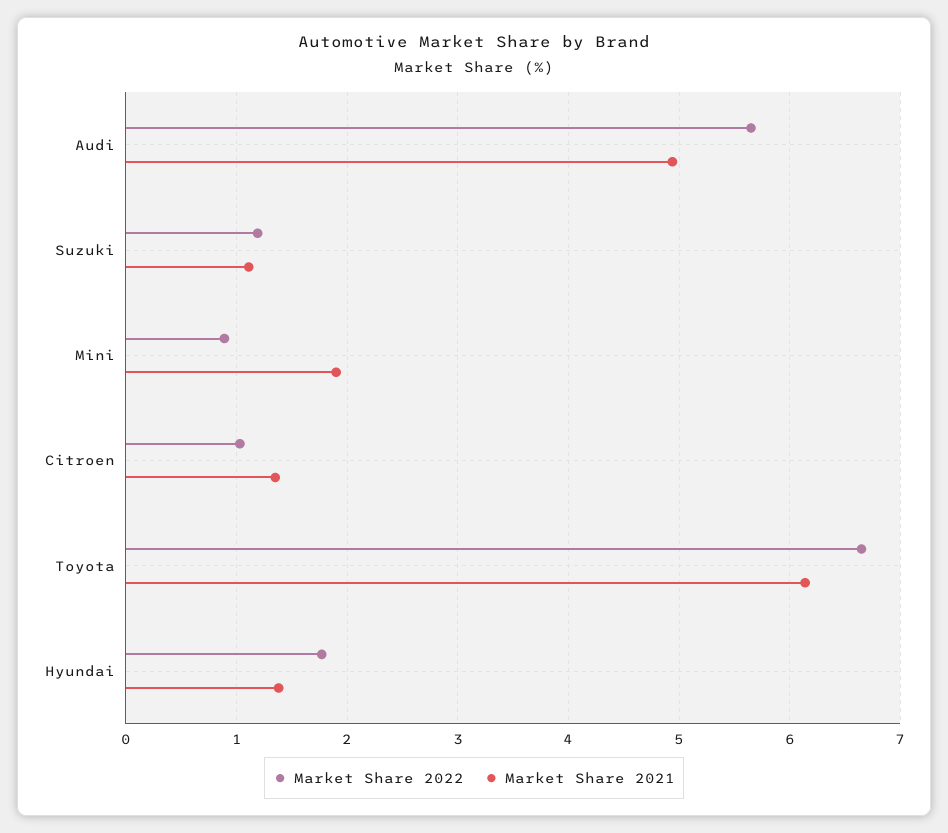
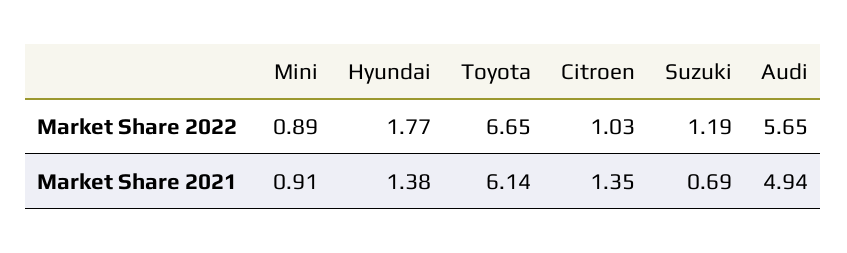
  {
    "Market Share 2022": {
      "Audi": 5.65,
      "Suzuki": 1.19,
      "Mini": 0.89,
      "Citroen": 1.03,
      "Toyota": 6.65,
      "Hyundai": 1.77
    },
    "Market Share 2021": {
      "Audi": 4.94,
-     "Suzuki": 1.1,
+     "Suzuki": 0.69,
-     "Mini": 1.9,
+     "Mini": 0.91,
      "Citroen": 1.35,
      "Toyota": 6.14,
      "Hyundai": 1.38
    }
  }

